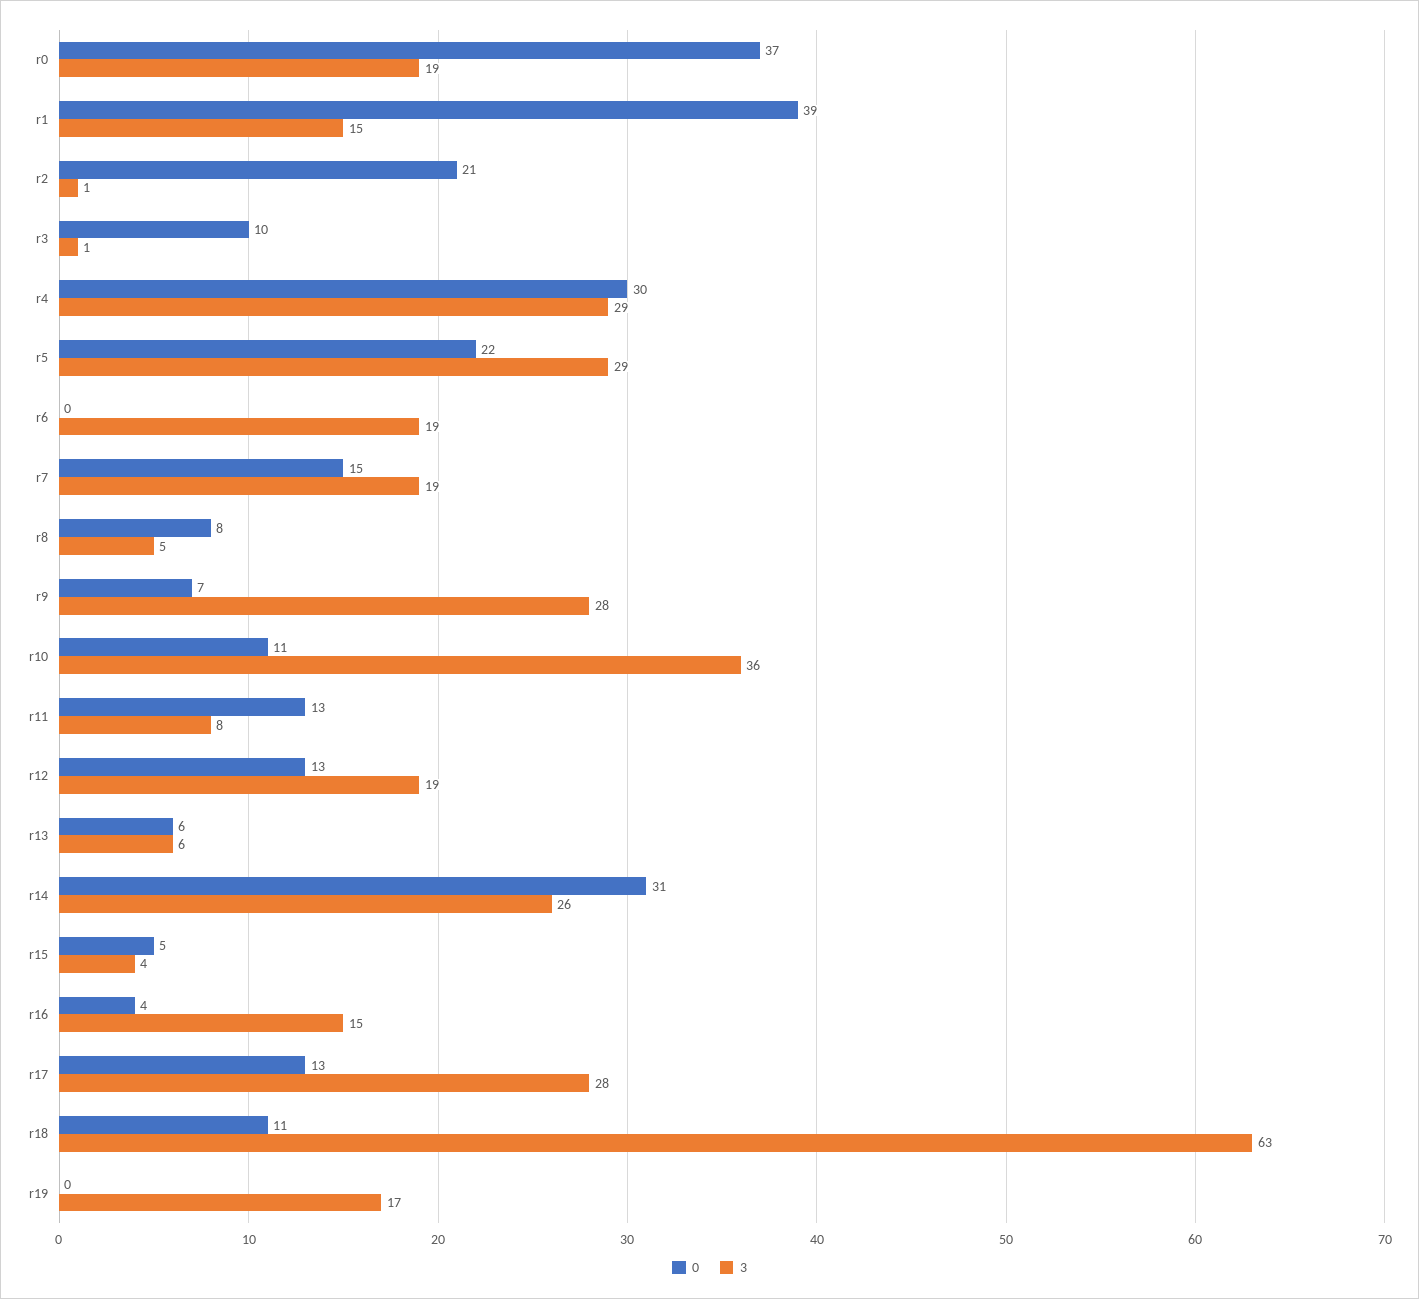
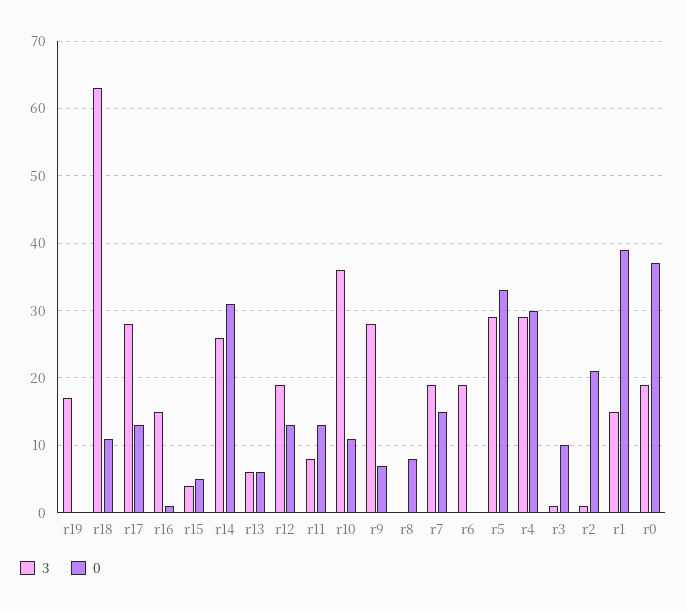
  {
    "0": {
      "r0": 37,
      "r1": 39,
      "r2": 21,
      "r3": 10,
      "r4": 30,
-     "r5": 22,
+     "r5": 33,
      "r6": 0,
      "r7": 15,
      "r8": 8,
      "r9": 7,
      "r10": 11,
      "r11": 13,
      "r12": 13,
      "r13": 6,
      "r14": 31,
      "r15": 5,
-     "r16": 4,
+     "r16": 1,
      "r17": 13,
      "r18": 11,
      "r19": 0
    },
    "3": {
      "r0": 19,
      "r1": 15,
      "r2": 1,
      "r3": 1,
      "r4": 29,
      "r5": 29,
      "r6": 19,
      "r7": 19,
-     "r8": 5,
+     "r8": 0,
      "r9": 28,
      "r10": 36,
      "r11": 8,
      "r12": 19,
      "r13": 6,
      "r14": 26,
      "r15": 4,
      "r16": 15,
      "r17": 28,
      "r18": 63,
      "r19": 17
    }
  }

